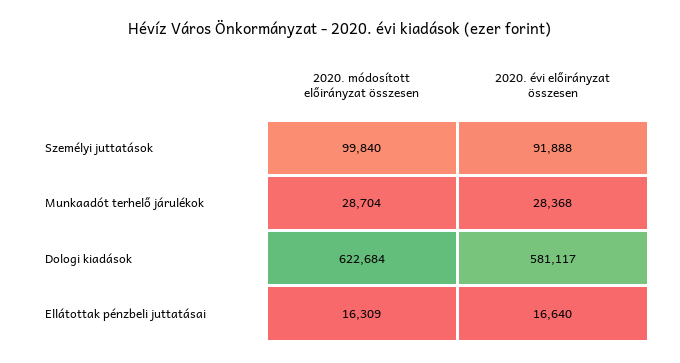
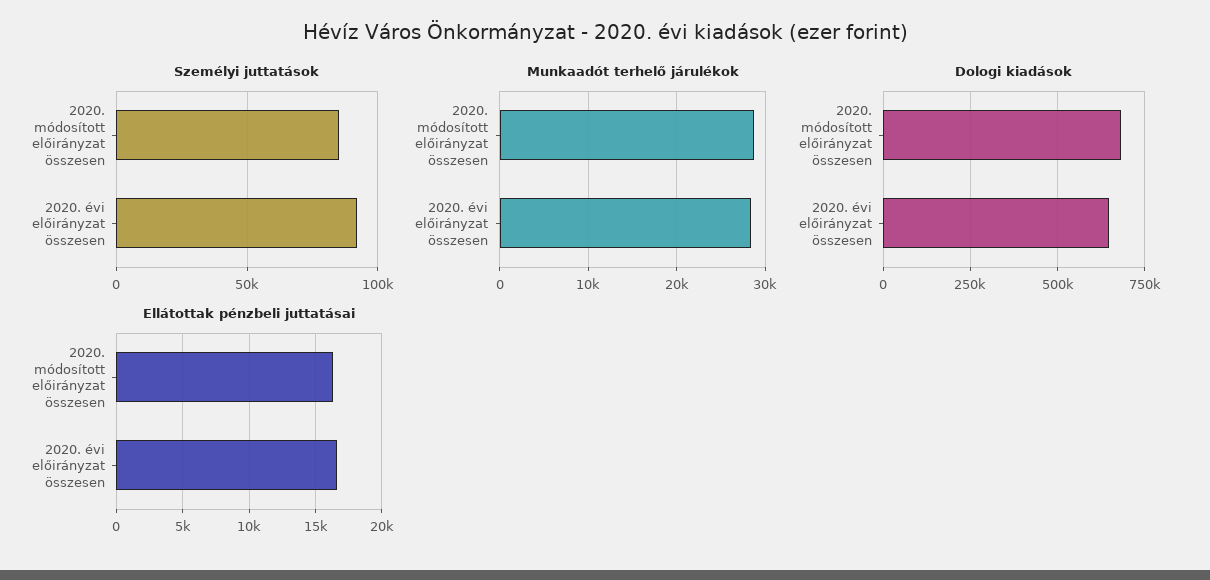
  {
    "Személyi juttatások": {
-     "2020. módosított előirányzat összesen": 99840,
+     "2020. módosított előirányzat összesen": 85000,
      "2020. évi előirányzat összesen": 91888
    },
    "Munkaadót terhelő járulékok": {
      "2020. módosított előirányzat összesen": 28704,
      "2020. évi előirányzat összesen": 28368
    },
    "Dologi kiadások": {
-     "2020. módosított előirányzat összesen": 622684,
+     "2020. módosított előirányzat összesen": 675000,
-     "2020. évi előirányzat összesen": 581117
+     "2020. évi előirányzat összesen": 650000
    },
    "Ellátottak pénzbeli juttatásai": {
      "2020. módosított előirányzat összesen": 16309,
      "2020. évi előirányzat összesen": 16640
    }
  }

